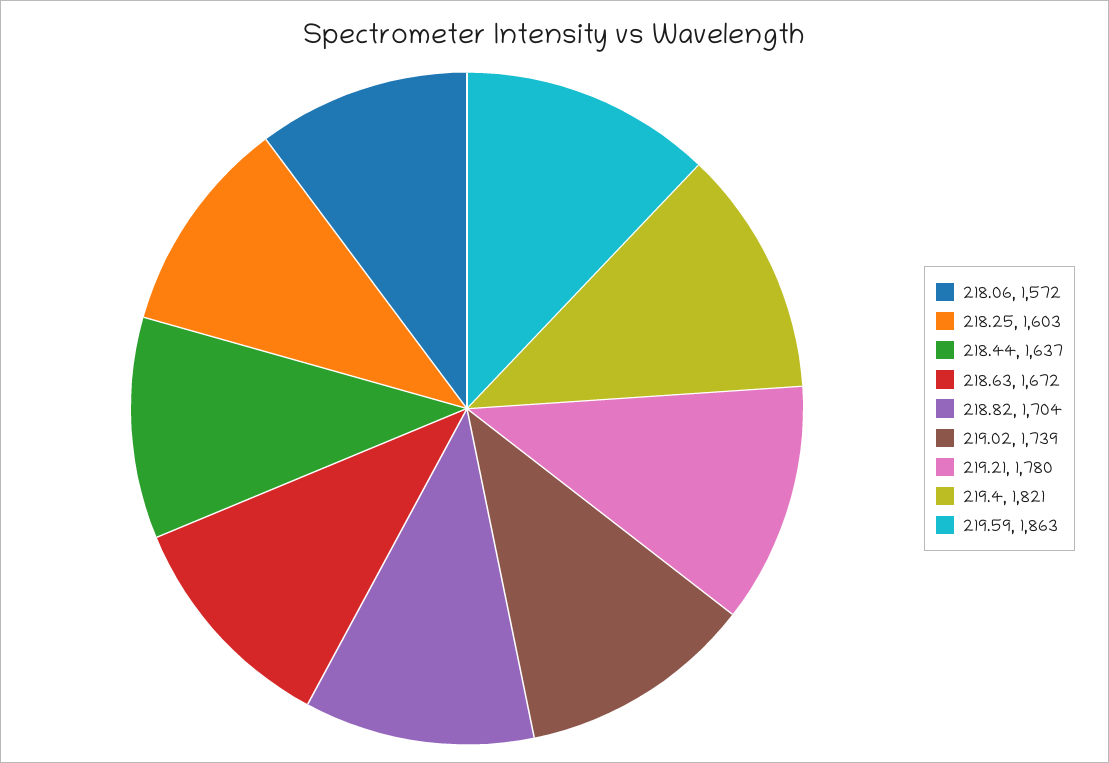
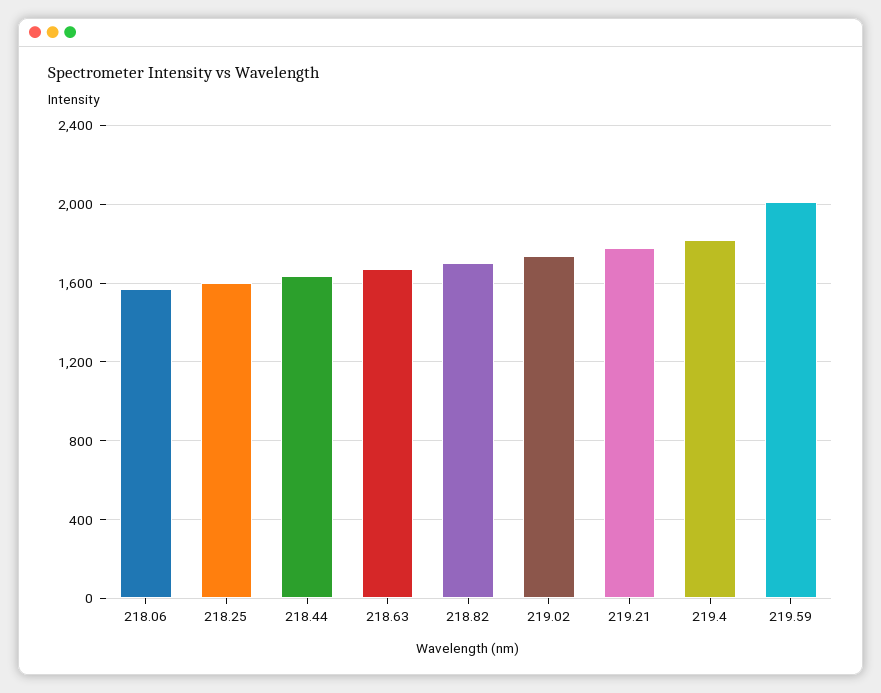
  {
    "218.06": 1572,
    "218.25": 1603,
    "218.44": 1637,
    "218.63": 1672,
    "218.82": 1704,
    "219.02": 1739,
    "219.21": 1780,
    "219.4": 1821,
-   "219.59": 1863
+   "219.59": 2000
  }

